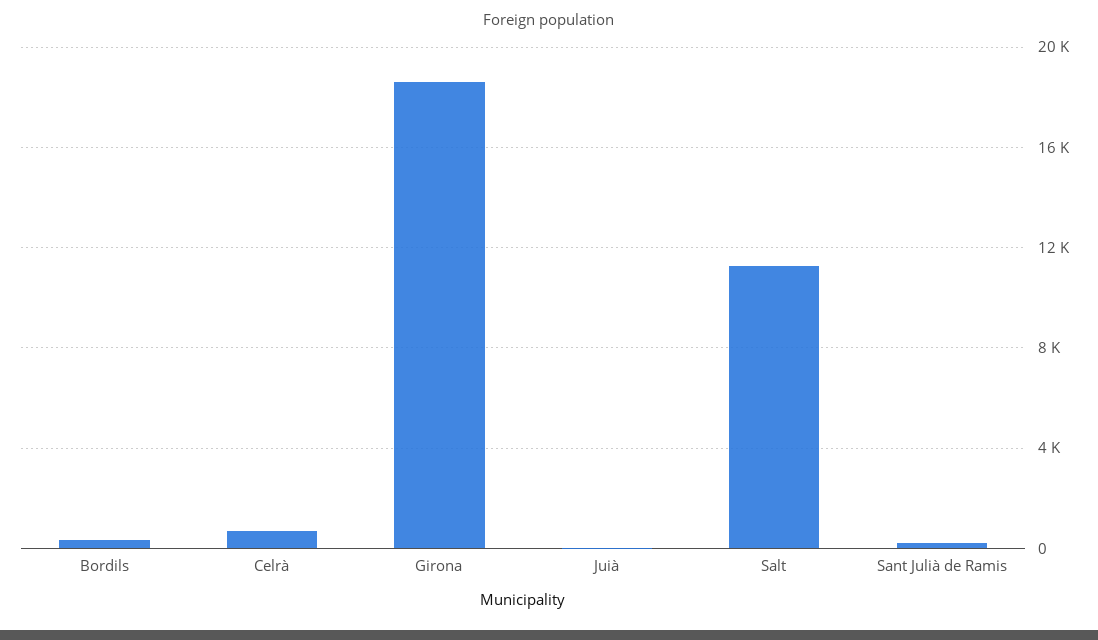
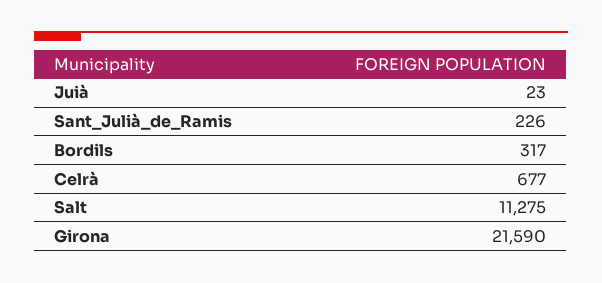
  {
    "Bordils": 317,
    "Celrà": 677,
-   "Girona": 18500,
+   "Girona": 21590,
    "Juià": 23,
    "Salt": 11275,
    "Sant Julià de Ramis": 226
  }

